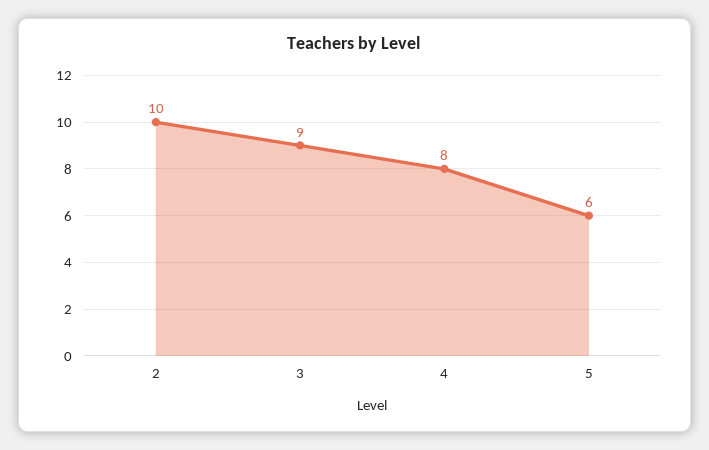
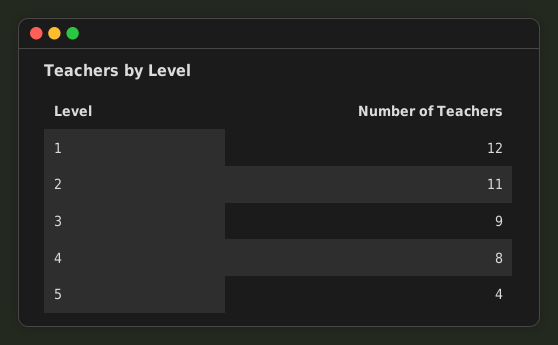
  {
-   "2": 10,
+   "2": 11,
    "3": 9,
    "4": 8,
-   "5": 6
+   "5": 4,
+   "1": 12
  }

